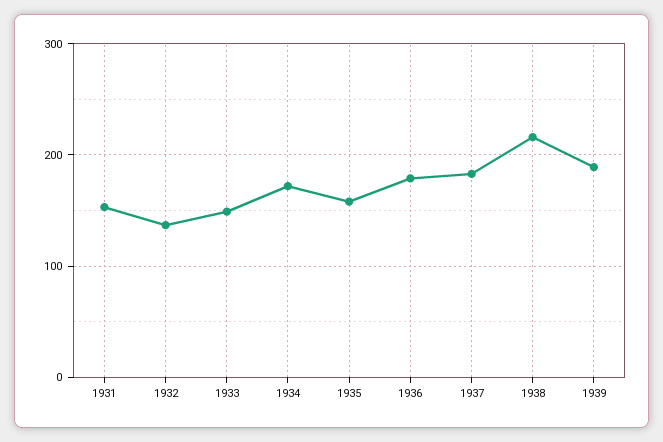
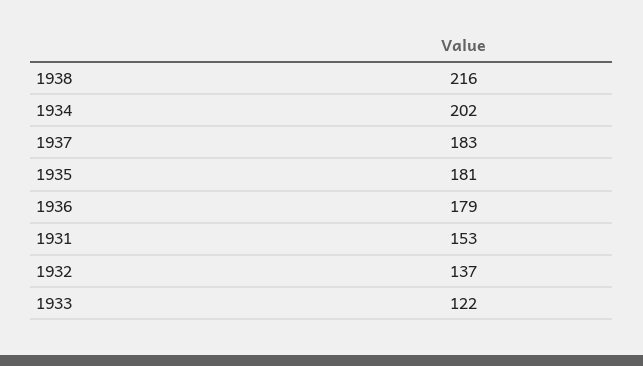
  {
    "1931": 153,
    "1932": 137,
-   "1933": 150,
+   "1933": 122,
-   "1934": 170,
+   "1934": 202,
-   "1935": 160,
+   "1935": 181,
    "1936": 179,
    "1937": 183,
-   "1938": 216,
+   "1938": 216
-   "1939": 190
  }

